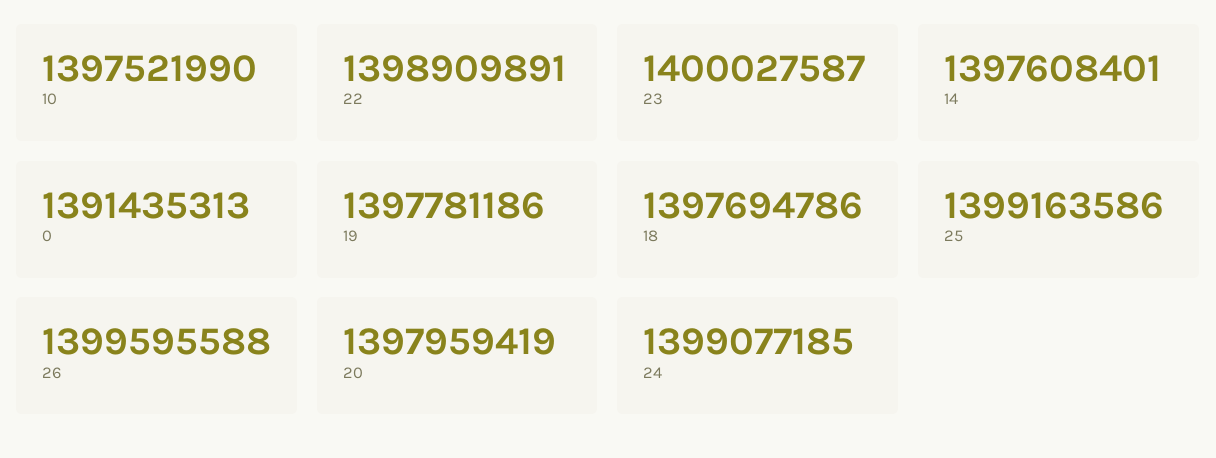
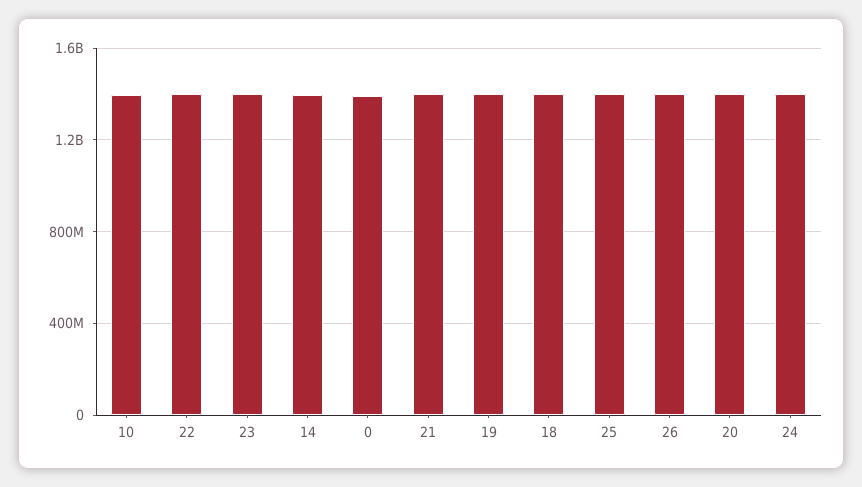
  {
    "10": 1397521990,
    "22": 1398909891,
    "23": 1400027587,
    "14": 1397608401,
    "0": 1391435313,
    "19": 1397781186,
    "18": 1397694786,
    "25": 1399163586,
    "26": 1399595588,
    "20": 1397959419,
-   "24": 1399077185
+   "24": 1399077185,
+   "21": 1400000000
  }

